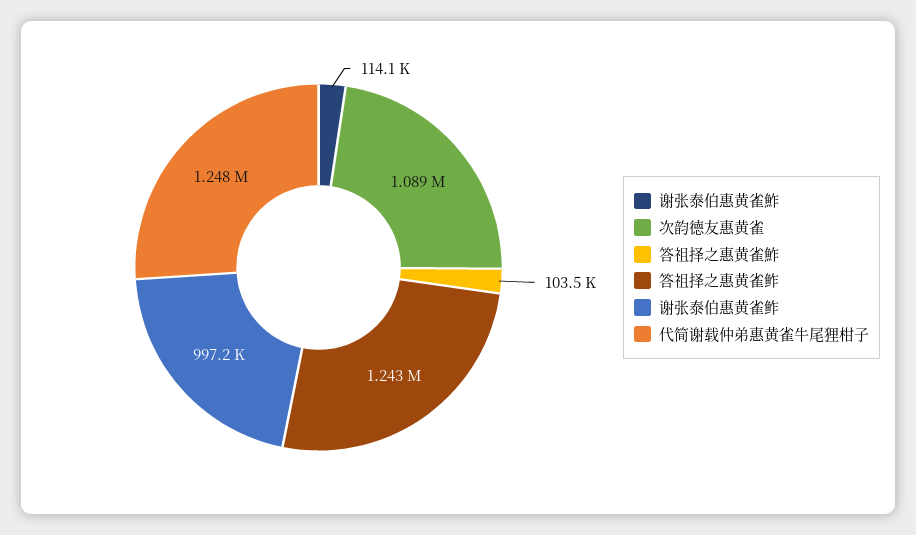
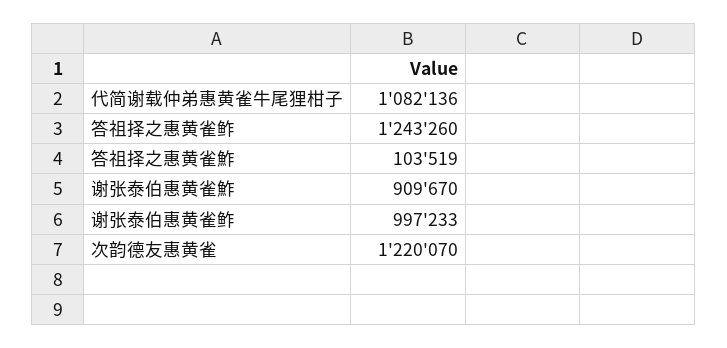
  {
-   "谢张泰伯惠黄雀鮓": 114100,
+   "谢张泰伯惠黄雀鮓": 909670,
-   "次韵德友惠黄雀": 1089000,
+   "次韵德友惠黄雀": 1220070,
    "答祖择之惠黄雀鮓": 103519,
    "答祖择之惠黄雀鲊": 1243260,
    "谢张泰伯惠黄雀鲊": 997233,
-   "代简谢载仲弟惠黄雀牛尾狸柑子": 1248000
+   "代简谢载仲弟惠黄雀牛尾狸柑子": 1082136
  }

